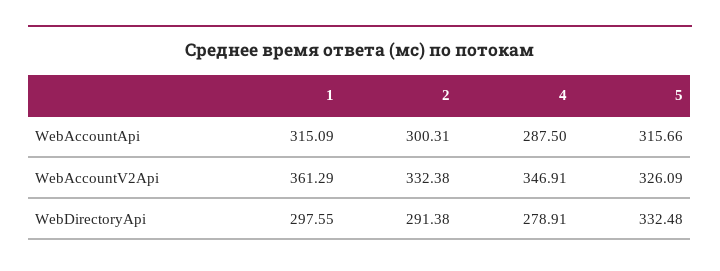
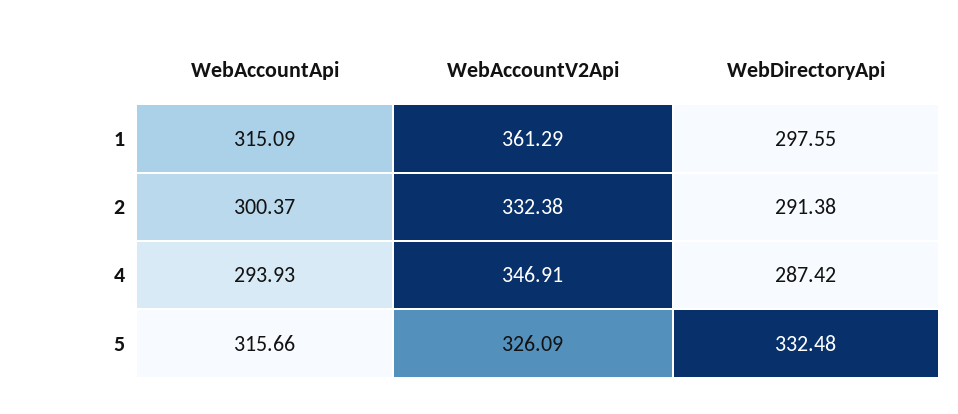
  {
    "1": {
      "WebAccountApi": 315.09,
      "WebAccountV2Api": 361.29,
      "WebDirectoryApi": 297.55
    },
    "2": {
-     "WebAccountApi": 300.31,
+     "WebAccountApi": 300.37,
      "WebAccountV2Api": 332.38,
      "WebDirectoryApi": 291.38
    },
    "4": {
-     "WebAccountApi": 287.5,
+     "WebAccountApi": 293.93,
      "WebAccountV2Api": 346.91,
-     "WebDirectoryApi": 278.91
+     "WebDirectoryApi": 287.42
    },
    "5": {
      "WebAccountApi": 315.66,
      "WebAccountV2Api": 326.09,
      "WebDirectoryApi": 332.48
    }
  }

